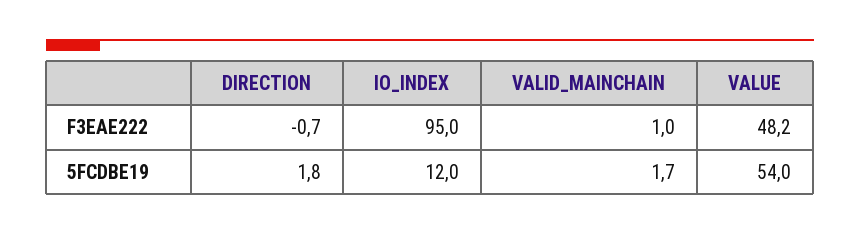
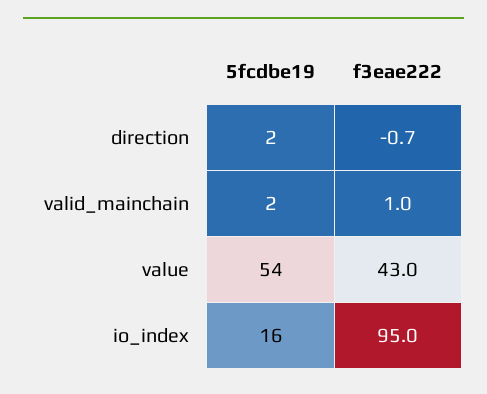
  {
    "DIRECTION": {
      "F3EAE222": -0.7,
      "5FCDBE19": 1.8
    },
    "IO_INDEX": {
      "F3EAE222": 95,
-     "5FCDBE19": 12
+     "5FCDBE19": 16
    },
    "VALID_MAINCHAIN": {
      "F3EAE222": 1,
      "5FCDBE19": 1.7
    },
    "VALUE": {
-     "F3EAE222": 48.2,
+     "F3EAE222": 43,
      "5FCDBE19": 54
    }
  }

